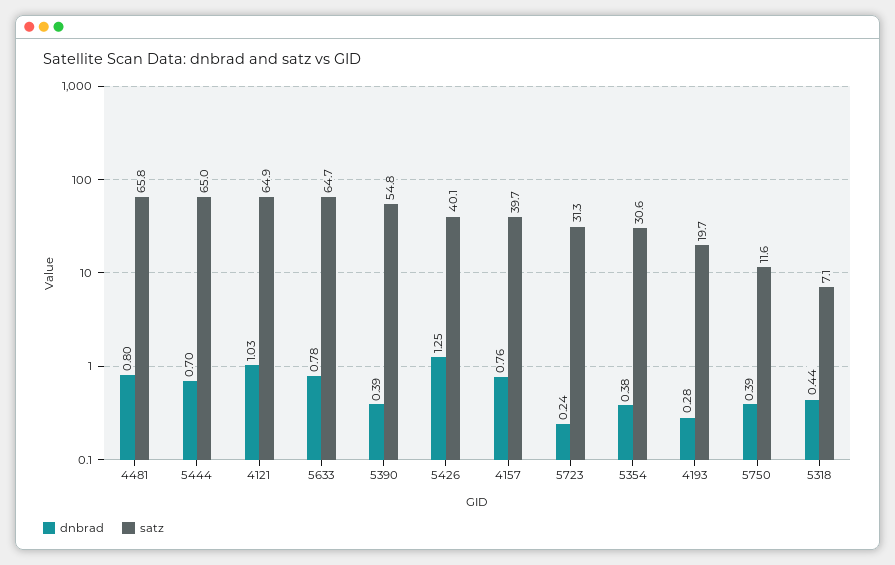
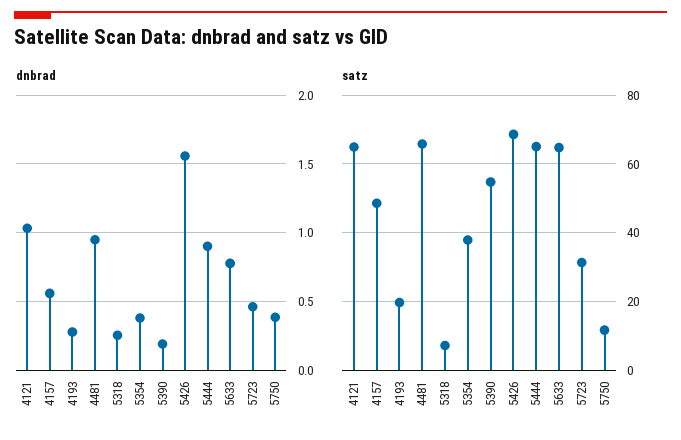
  {
    "dnbrad": {
-     "4481": 0.8,
+     "4481": 0.95,
-     "5444": 0.7,
+     "5444": 0.9,
      "4121": 1.03,
      "5633": 0.78,
-     "5390": 0.39,
+     "5390": 0.2,
-     "5426": 1.25,
+     "5426": 1.55,
-     "4157": 0.76,
+     "4157": 0.55,
-     "5723": 0.24,
+     "5723": 0.45,
      "5354": 0.38,
      "4193": 0.28,
      "5750": 0.39,
-     "5318": 0.44
+     "5318": 0.25
    },
    "satz": {
      "4481": 65.8,
      "5444": 65,
      "4121": 64.9,
      "5633": 64.7,
      "5390": 54.8,
-     "5426": 40.1,
+     "5426": 68,
-     "4157": 39.7,
+     "4157": 48,
      "5723": 31.3,
-     "5354": 30.6,
+     "5354": 38,
      "4193": 19.7,
      "5750": 11.6,
      "5318": 7.1
    }
  }

